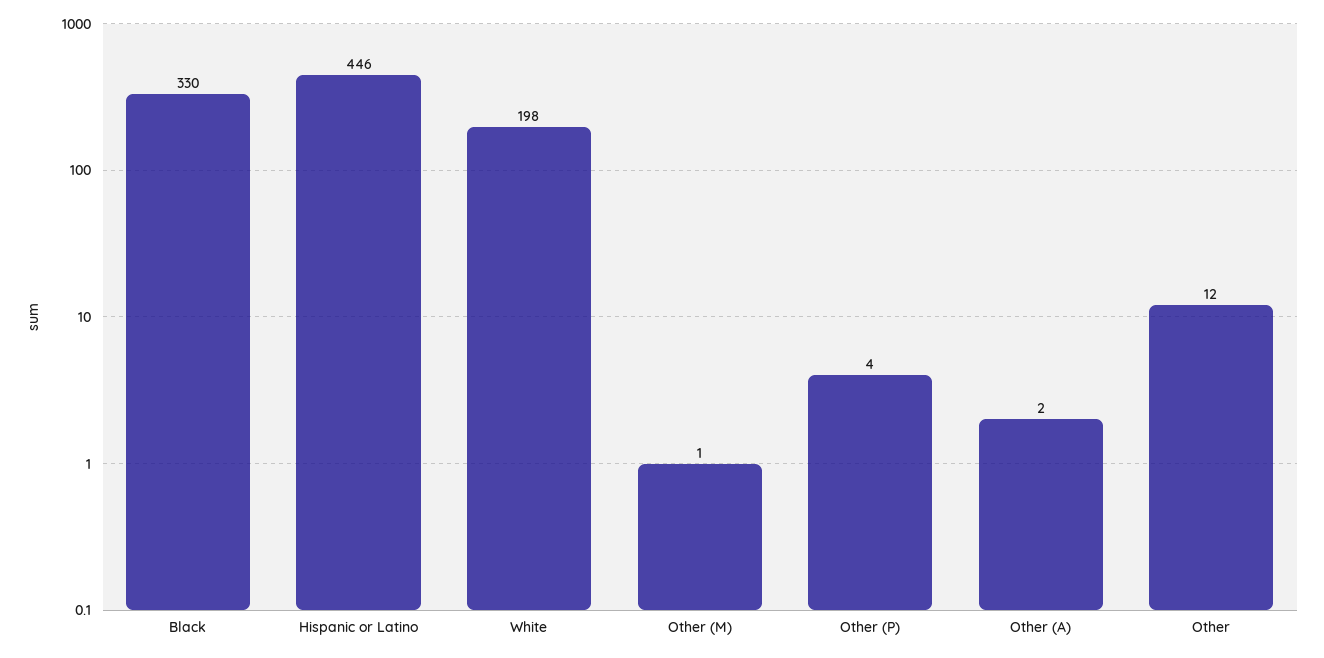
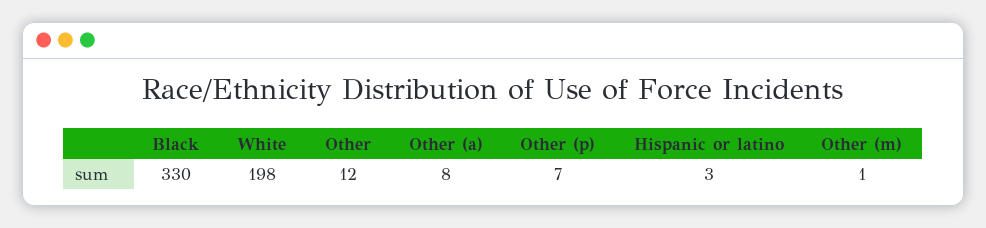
  {
    "Black": 330,
-   "Hispanic or Latino": 446,
+   "Hispanic or Latino": 3,
    "White": 198,
    "Other (M)": 1,
-   "Other (P)": 4,
+   "Other (P)": 7,
-   "Other (A)": 2,
+   "Other (A)": 8,
    "Other": 12
  }

